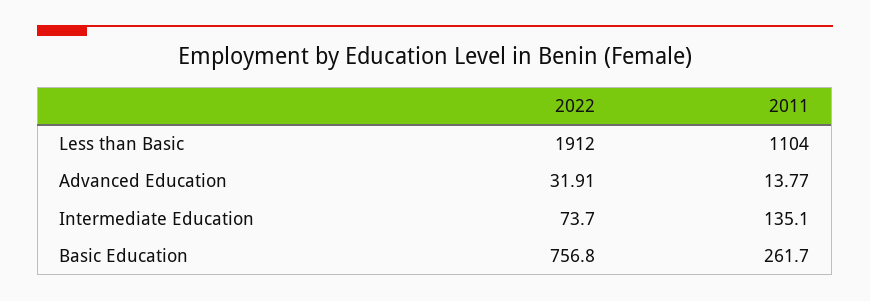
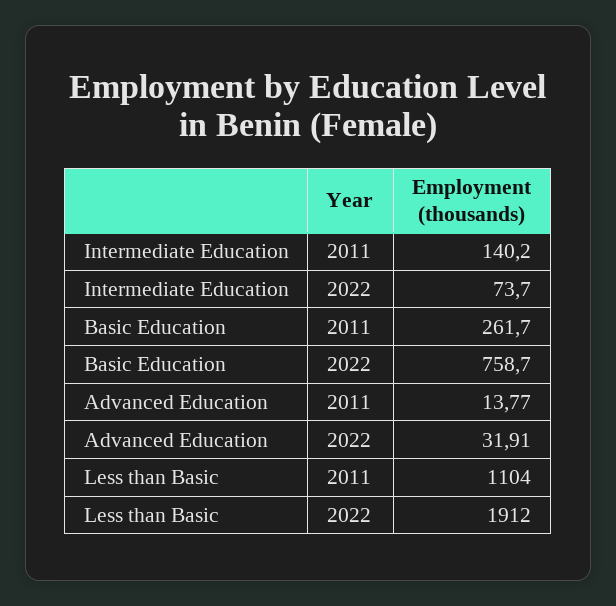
  {
    "2022": {
      "Less than Basic": 1912,
      "Advanced Education": 31.91,
      "Intermediate Education": 73.7,
-     "Basic Education": 756.8
+     "Basic Education": 758.7
    },
    "2011": {
      "Less than Basic": 1104,
      "Advanced Education": 13.77,
-     "Intermediate Education": 135.1,
+     "Intermediate Education": 140.2,
      "Basic Education": 261.7
    }
  }

